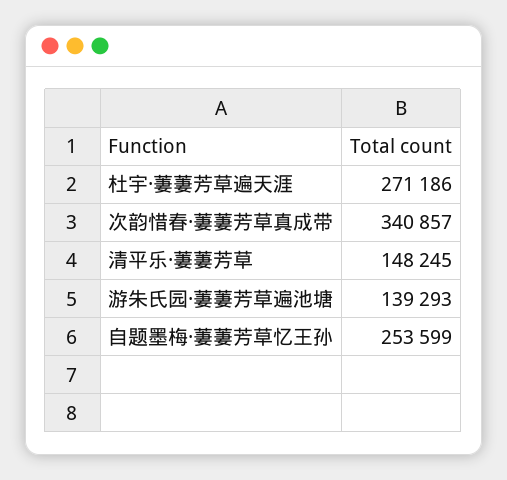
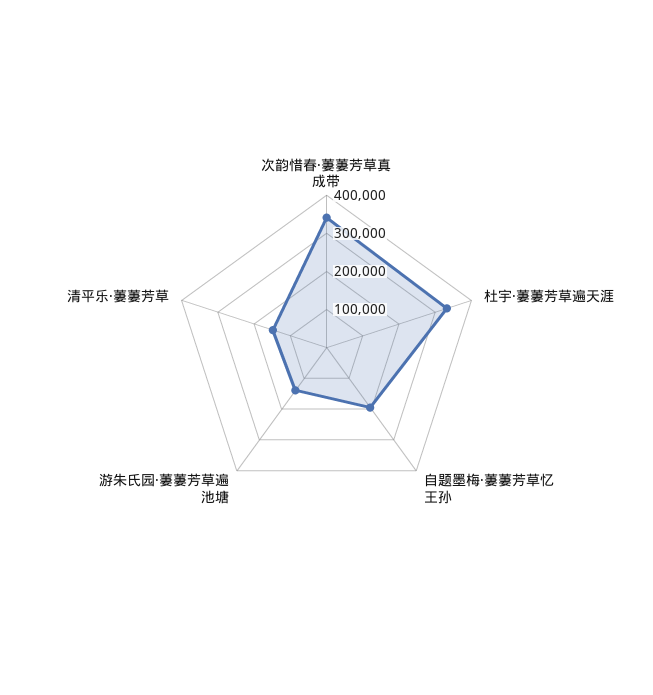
  {
-   "杜宇·萋萋芳草遍天涯": 271186,
+   "杜宇·萋萋芳草遍天涯": 325000,
    "次韵惜春·萋萋芳草真成带": 340857,
    "清平乐·萋萋芳草": 148245,
    "游朱氏园·萋萋芳草遍池塘": 139293,
-   "自题墨梅·萋萋芳草忆王孙": 253599
+   "自题墨梅·萋萋芳草忆王孙": 200000
  }

